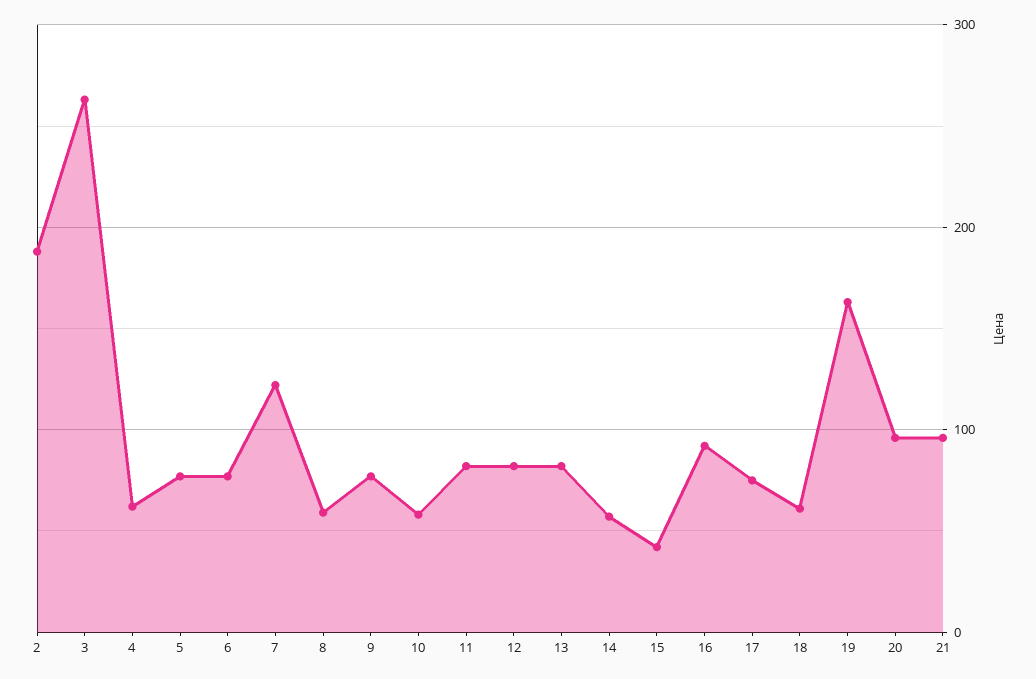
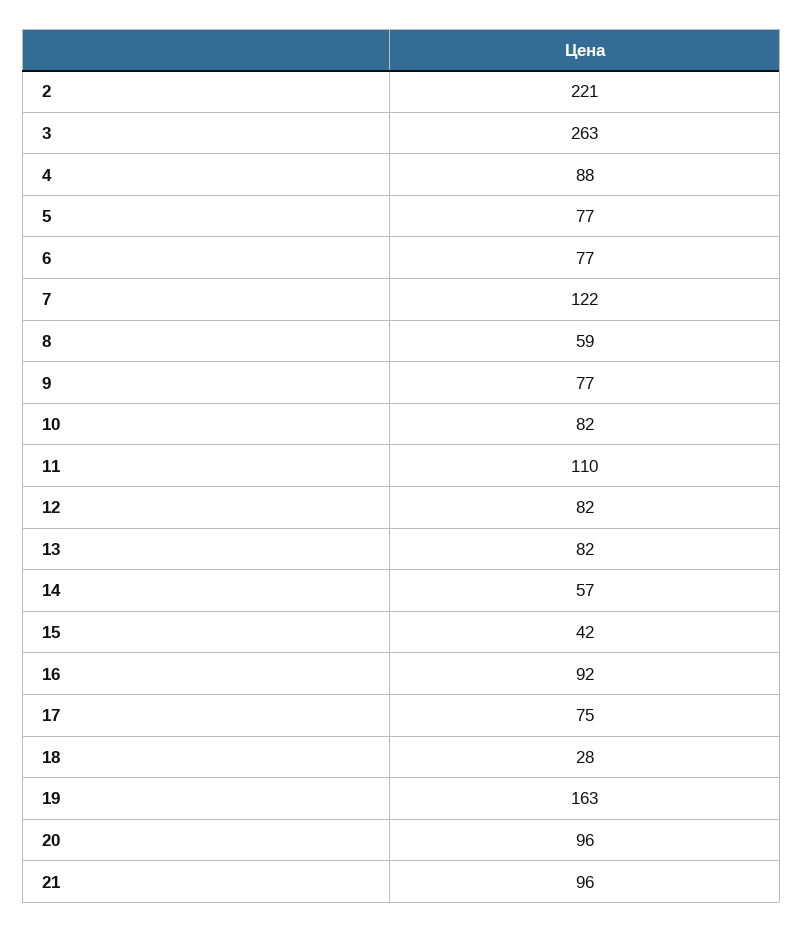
  {
-   "2": 190,
+   "2": 221,
    "3": 263,
-   "4": 60,
+   "4": 88,
    "5": 77,
    "6": 77,
    "7": 122,
    "8": 59,
    "9": 77,
-   "10": 60,
+   "10": 82,
-   "11": 80,
+   "11": 110,
    "12": 82,
    "13": 82,
    "14": 57,
    "15": 42,
    "16": 92,
    "17": 75,
-   "18": 60,
+   "18": 28,
    "19": 163,
    "20": 96,
    "21": 96
  }

